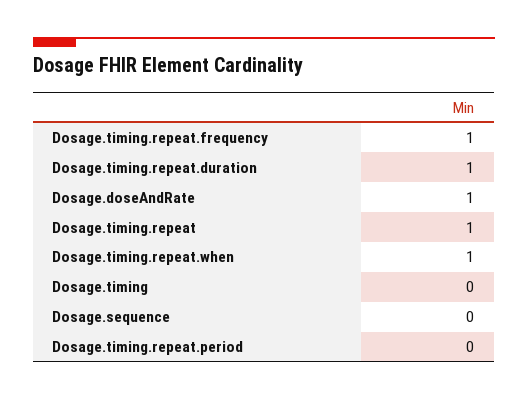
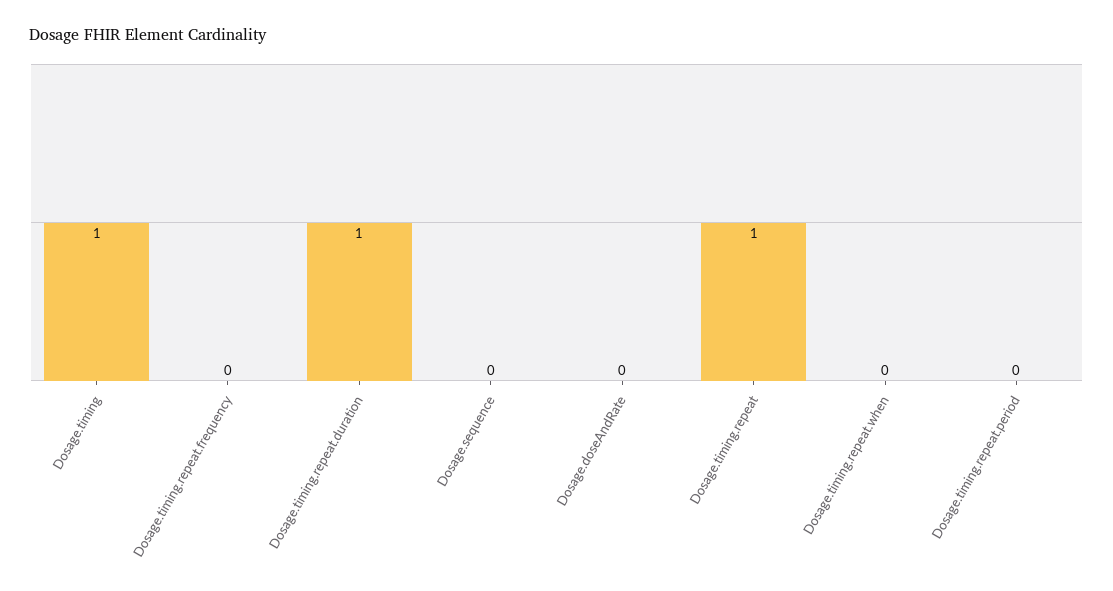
  {
-   "Dosage.timing.repeat.frequency": 1,
+   "Dosage.timing.repeat.frequency": 0,
    "Dosage.timing.repeat.duration": 1,
-   "Dosage.doseAndRate": 1,
+   "Dosage.doseAndRate": 0,
    "Dosage.timing.repeat": 1,
-   "Dosage.timing.repeat.when": 1,
+   "Dosage.timing.repeat.when": 0,
-   "Dosage.timing": 0,
+   "Dosage.timing": 1,
    "Dosage.sequence": 0,
    "Dosage.timing.repeat.period": 0
  }

